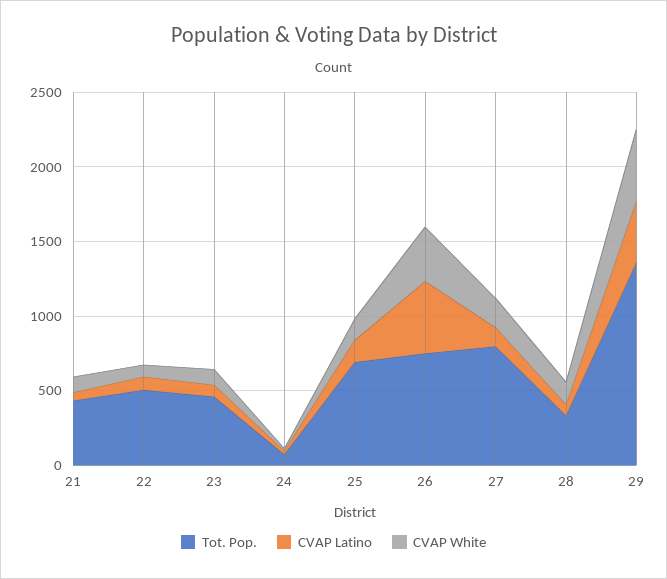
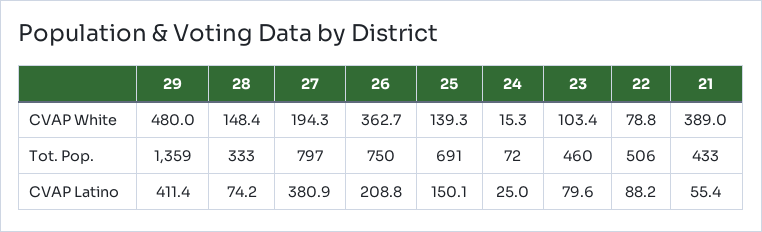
  {
    "Tot. Pop.": {
      "21": 433,
      "22": 506,
      "23": 460,
      "24": 72,
      "25": 691,
      "26": 750,
      "27": 797,
      "28": 333,
      "29": 1359
    },
    "CVAP Latino": {
      "21": 55.4,
      "22": 88.2,
      "23": 79.6,
      "24": 25,
      "25": 150.1,
-     "26": 500,
+     "26": 208.8,
-     "27": 100,
+     "27": 380.9,
      "28": 74.2,
      "29": 411.4
    },
    "CVAP White": {
-     "21": 100,
+     "21": 389,
      "22": 78.8,
      "23": 103.4,
      "24": 15.3,
      "25": 139.3,
      "26": 362.7,
      "27": 194.3,
      "28": 148.4,
      "29": 480
    }
  }

